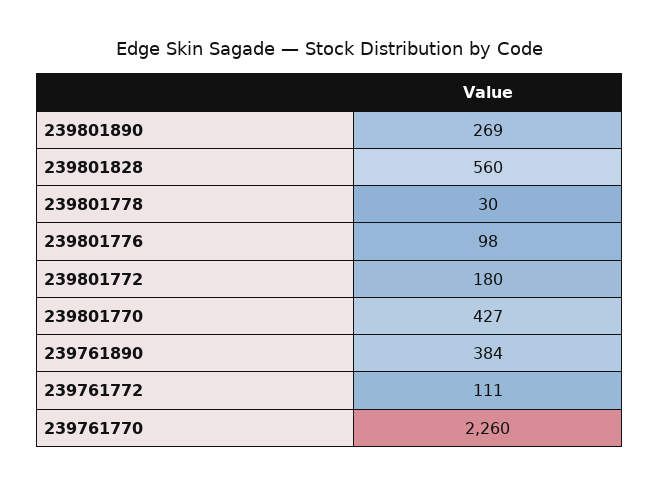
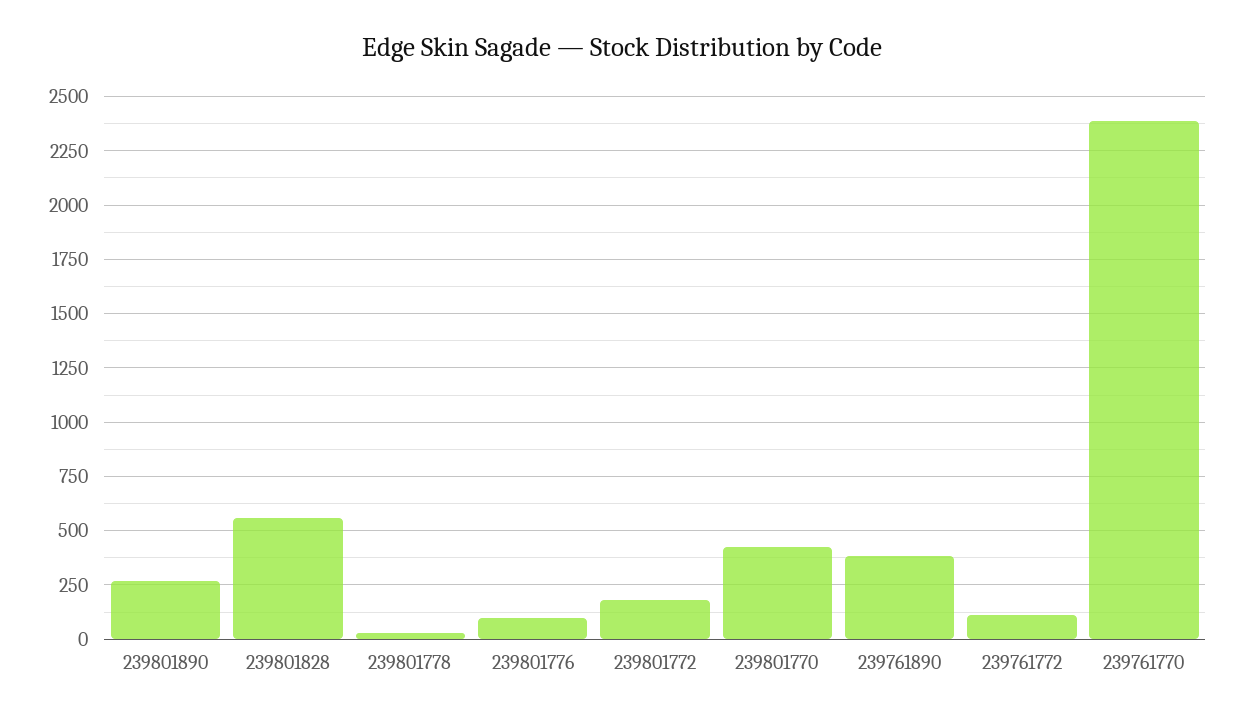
  {
    "239801890": 269,
    "239801828": 560,
    "239801778": 30,
    "239801776": 98,
    "239801772": 180,
    "239801770": 427,
    "239761890": 384,
    "239761772": 111,
-   "239761770": 2260
+   "239761770": 2400
  }

